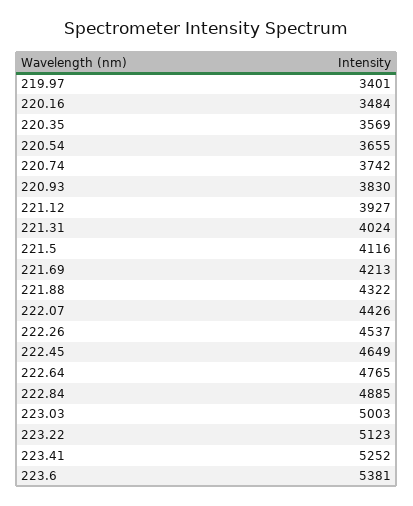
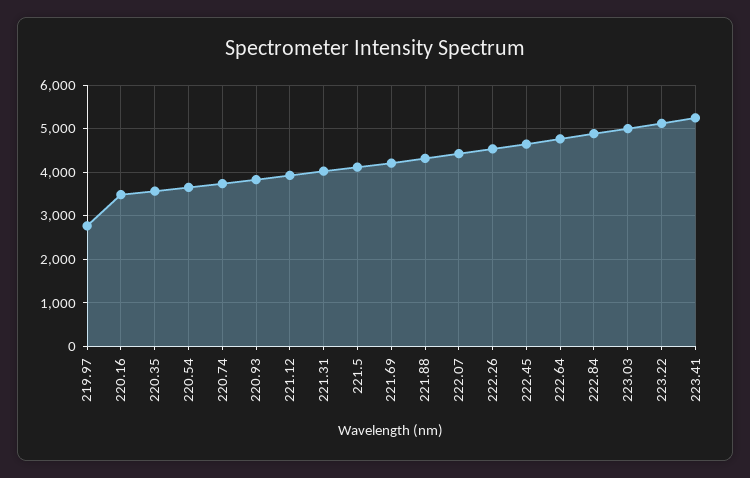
  {
-   "219.97": 3401,
+   "219.97": 2800,
    "220.16": 3484,
    "220.35": 3569,
    "220.54": 3655,
    "220.74": 3742,
    "220.93": 3830,
    "221.12": 3927,
    "221.31": 4024,
    "221.5": 4116,
    "221.69": 4213,
    "221.88": 4322,
    "222.07": 4426,
    "222.26": 4537,
    "222.45": 4649,
    "222.64": 4765,
    "222.84": 4885,
    "223.03": 5003,
    "223.22": 5123,
-   "223.41": 5252,
+   "223.41": 5252
-   "223.6": 5381
  }

